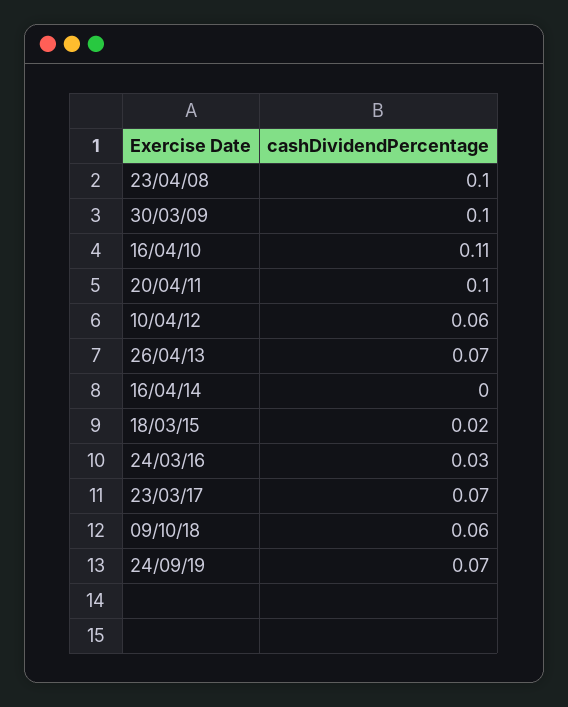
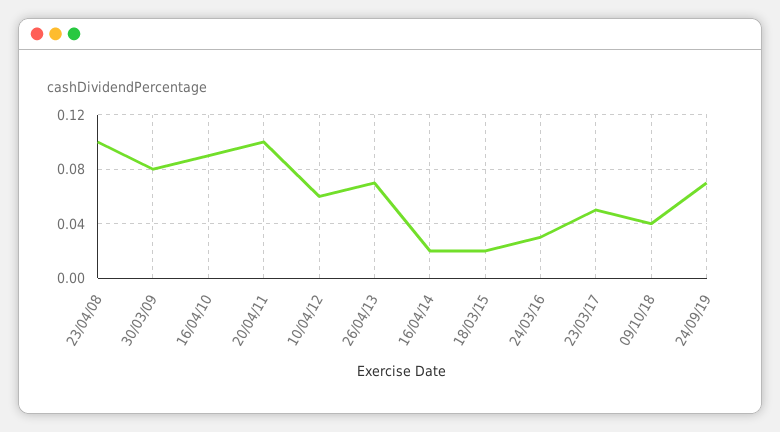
  {
    "23/04/08": 0.1,
-   "30/03/09": 0.1,
+   "30/03/09": 0.08,
-   "16/04/10": 0.11,
+   "16/04/10": 0.09,
    "20/04/11": 0.1,
    "10/04/12": 0.06,
    "26/04/13": 0.07,
-   "16/04/14": 0,
+   "16/04/14": 0.02,
    "18/03/15": 0.02,
    "24/03/16": 0.03,
-   "23/03/17": 0.07,
+   "23/03/17": 0.05,
-   "09/10/18": 0.06,
+   "09/10/18": 0.04,
    "24/09/19": 0.07
  }

